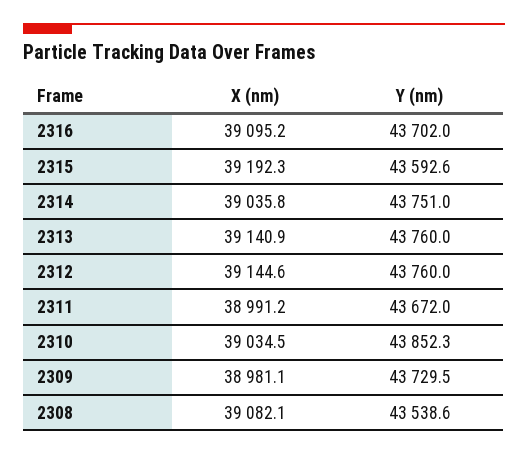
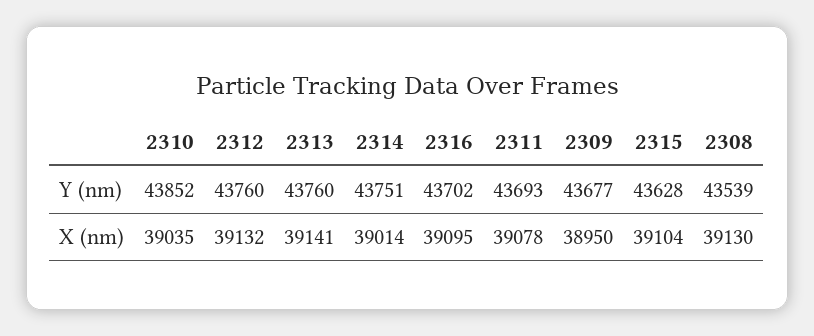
  {
    "X (nm)": {
      "2316": 39095.2,
-     "2315": 39192.3,
+     "2315": 39104,
-     "2314": 39035.8,
+     "2314": 39014,
      "2313": 39140.9,
-     "2312": 39144.6,
+     "2312": 39132,
-     "2311": 38991.2,
+     "2311": 39078,
      "2310": 39034.5,
-     "2309": 38981.1,
+     "2309": 38950,
-     "2308": 39082.1
+     "2308": 39130
    },
    "Y (nm)": {
      "2316": 43702,
-     "2315": 43592.6,
+     "2315": 43628,
      "2314": 43751,
      "2313": 43760,
      "2312": 43760,
-     "2311": 43672,
+     "2311": 43693,
      "2310": 43852.3,
-     "2309": 43729.5,
+     "2309": 43677,
      "2308": 43538.6
    }
  }

